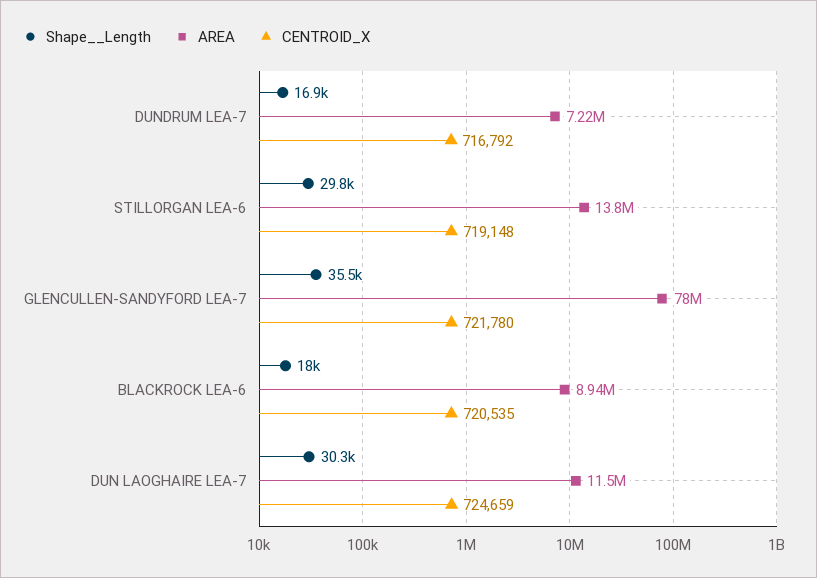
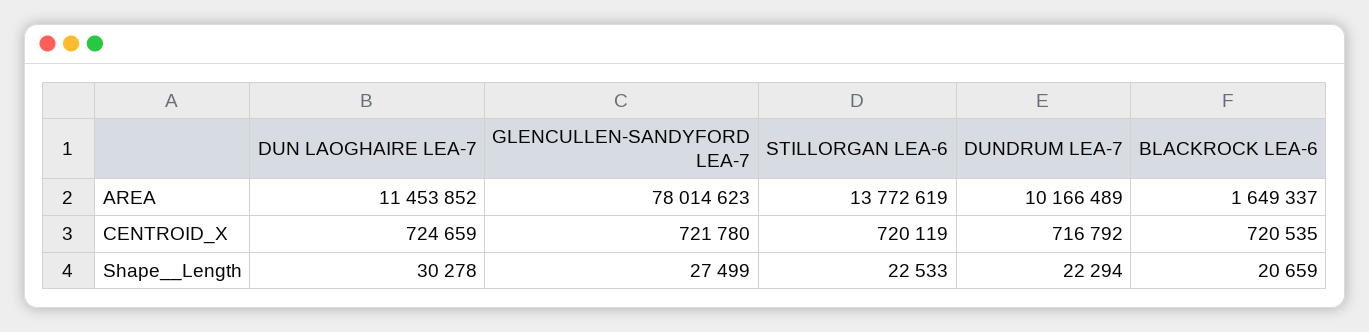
  {
    "Shape__Length": {
-     "DUNDRUM LEA-7": 16900,
+     "DUNDRUM LEA-7": 22294,
-     "STILLORGAN LEA-6": 29800,
+     "STILLORGAN LEA-6": 22533,
-     "GLENCULLEN-SANDYFORD LEA-7": 35500,
+     "GLENCULLEN-SANDYFORD LEA-7": 27499,
-     "BLACKROCK LEA-6": 18000,
+     "BLACKROCK LEA-6": 20659,
      "DUN LAOGHAIRE LEA-7": 30278
    },
    "AREA": {
-     "DUNDRUM LEA-7": 7220000,
+     "DUNDRUM LEA-7": 10166489,
      "STILLORGAN LEA-6": 13772619,
      "GLENCULLEN-SANDYFORD LEA-7": 78014623,
-     "BLACKROCK LEA-6": 8940000,
+     "BLACKROCK LEA-6": 1649337,
      "DUN LAOGHAIRE LEA-7": 11453852
    },
    "CENTROID_X": {
      "DUNDRUM LEA-7": 716792,
-     "STILLORGAN LEA-6": 719148,
+     "STILLORGAN LEA-6": 720119,
      "GLENCULLEN-SANDYFORD LEA-7": 721780,
      "BLACKROCK LEA-6": 720535,
      "DUN LAOGHAIRE LEA-7": 724659
    }
  }

